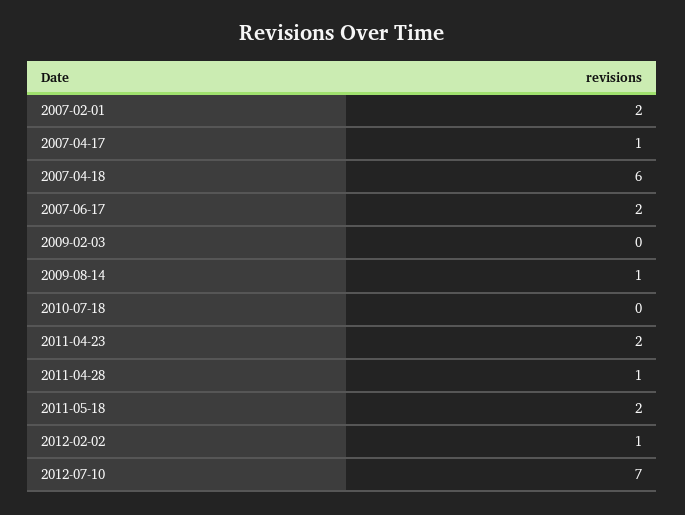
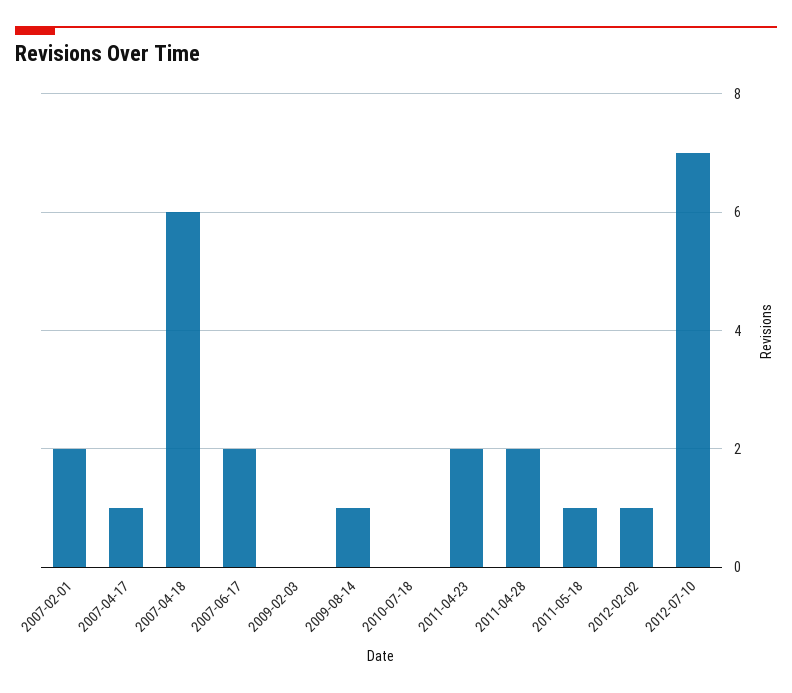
  {
    "2007-02-01": 2,
    "2007-04-17": 1,
    "2007-04-18": 6,
    "2007-06-17": 2,
    "2009-02-03": 0,
    "2009-08-14": 1,
    "2010-07-18": 0,
    "2011-04-23": 2,
-   "2011-04-28": 1,
+   "2011-04-28": 2,
-   "2011-05-18": 2,
+   "2011-05-18": 1,
    "2012-02-02": 1,
    "2012-07-10": 7
  }

